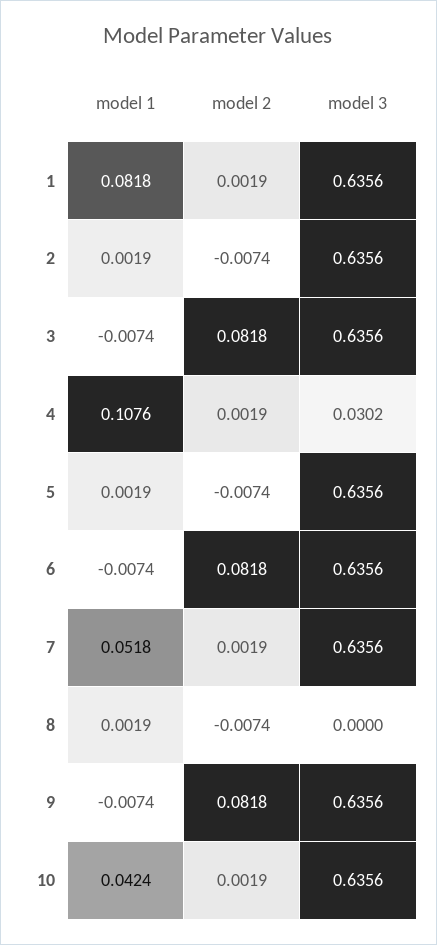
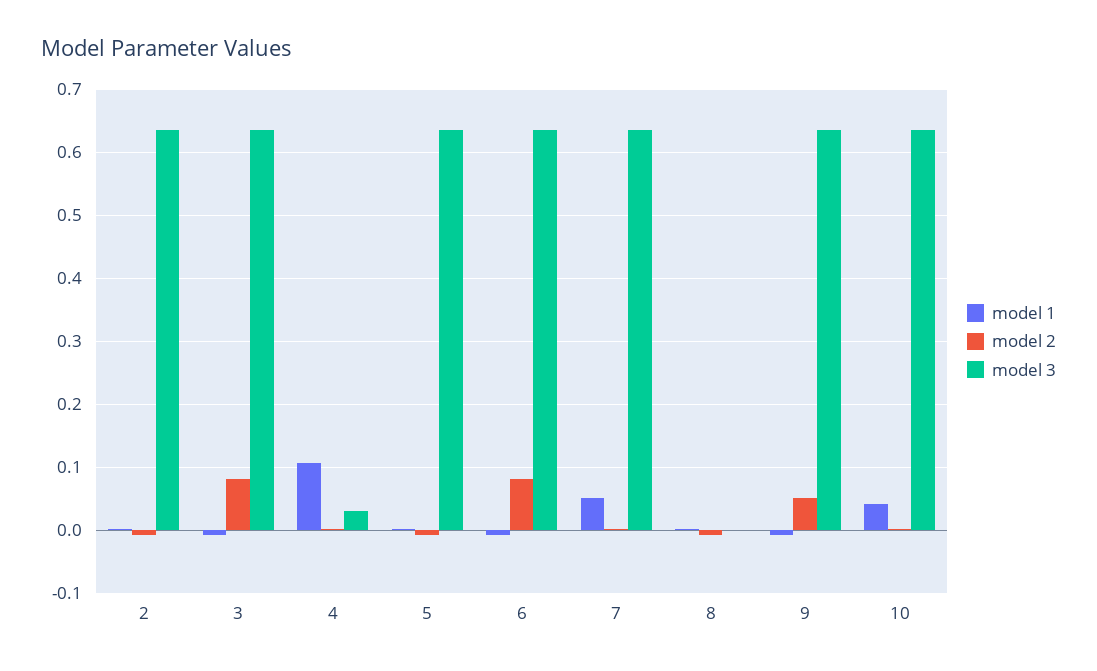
  {
    "model 1": {
-     "1": 0.0818,
      "2": 0.0019,
      "3": -0.0074,
      "4": 0.1076,
      "5": 0.0019,
      "6": -0.0074,
      "7": 0.0518,
      "8": 0.0019,
      "9": -0.0074,
      "10": 0.0424
    },
    "model 2": {
-     "1": 0.0019,
      "2": -0.0074,
      "3": 0.0818,
      "4": 0.0019,
      "5": -0.0074,
      "6": 0.0818,
      "7": 0.0019,
      "8": -0.0074,
-     "9": 0.0818,
+     "9": 0.05,
      "10": 0.0019
    },
    "model 3": {
-     "1": 0.6356,
      "2": 0.6356,
      "3": 0.6356,
      "4": 0.0302,
      "5": 0.6356,
      "6": 0.6356,
      "7": 0.6356,
      "8": 0,
      "9": 0.6356,
      "10": 0.6356
    }
  }

